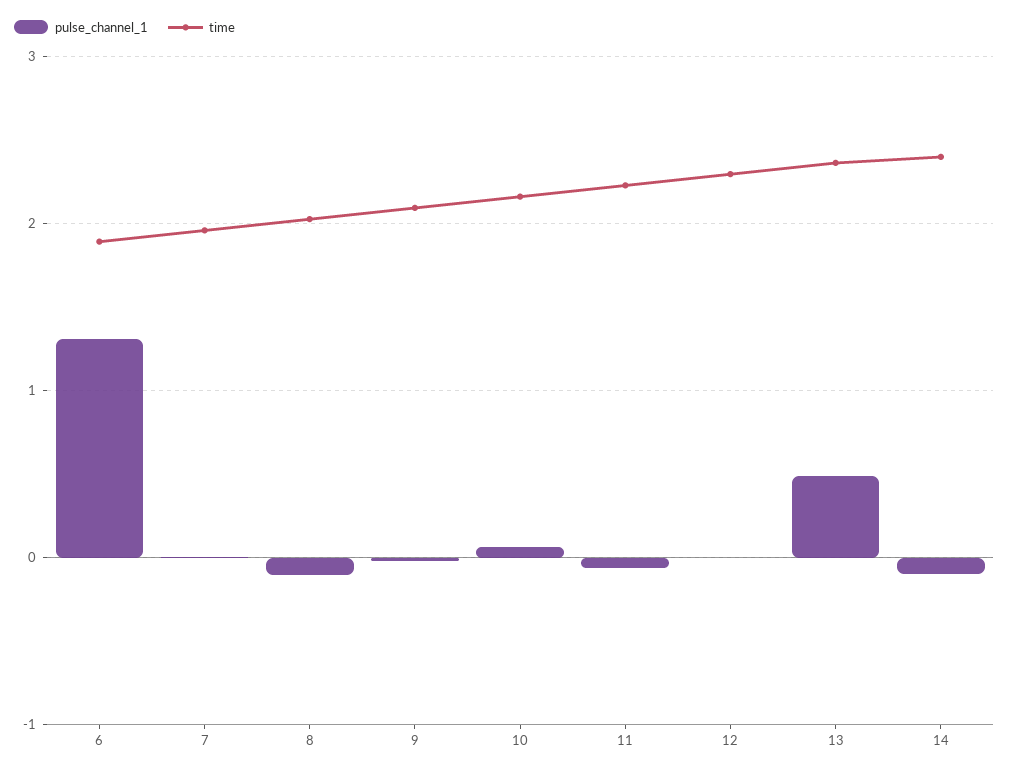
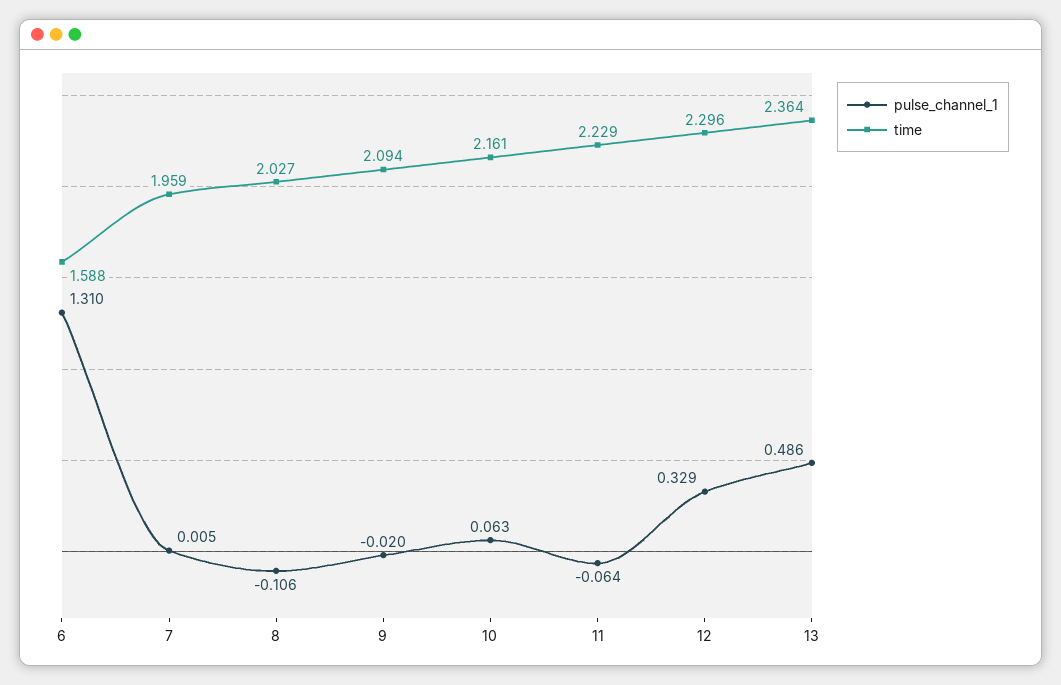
  {
    "pulse_channel_1": {
      "6": 1.31,
      "7": 0.005,
      "8": -0.106,
      "9": -0.02,
      "10": 0.063,
      "11": -0.064,
-     "12": 0,
+     "12": 0.329,
-     "13": 0.486,
+     "13": 0.486
-     "14": -0.1
    },
    "time": {
-     "6": 1.9,
+     "6": 1.588,
      "7": 1.959,
      "8": 2.027,
      "9": 2.094,
      "10": 2.161,
      "11": 2.229,
      "12": 2.296,
-     "13": 2.364,
+     "13": 2.364
-     "14": 2.4
    }
  }

